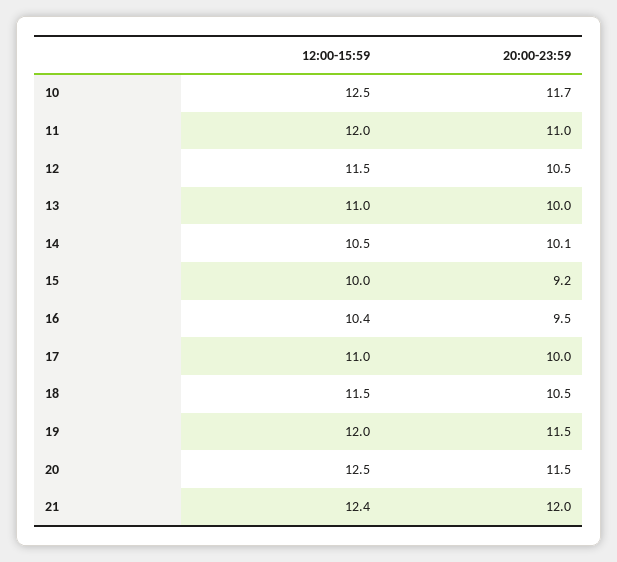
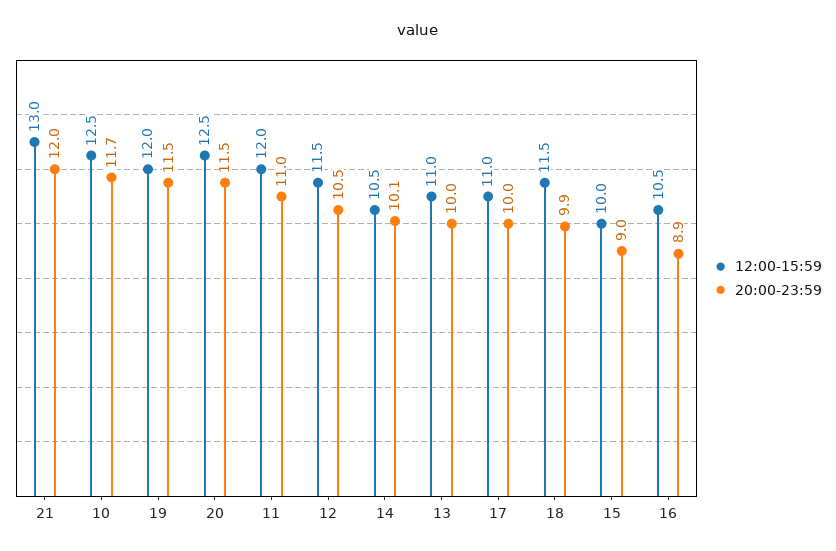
  {
    "12:00-15:59": {
      "10": 12.5,
      "11": 12,
      "12": 11.5,
      "13": 11,
      "14": 10.5,
      "15": 10,
-     "16": 10.4,
+     "16": 10.5,
      "17": 11,
      "18": 11.5,
      "19": 12,
      "20": 12.5,
-     "21": 12.4
+     "21": 13
    },
    "20:00-23:59": {
      "10": 11.7,
      "11": 11,
      "12": 10.5,
      "13": 10,
      "14": 10.1,
-     "15": 9.2,
+     "15": 9,
-     "16": 9.5,
+     "16": 8.9,
      "17": 10,
-     "18": 10.5,
+     "18": 9.9,
      "19": 11.5,
      "20": 11.5,
      "21": 12
    }
  }

